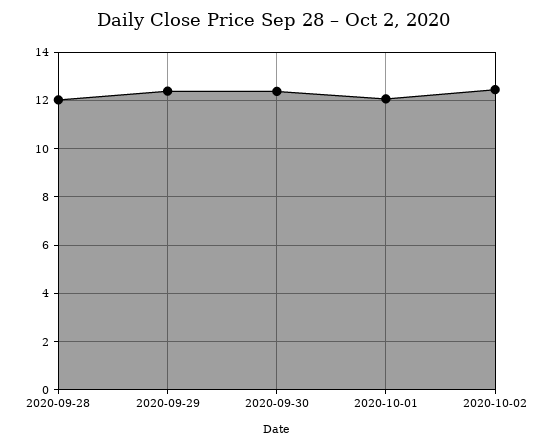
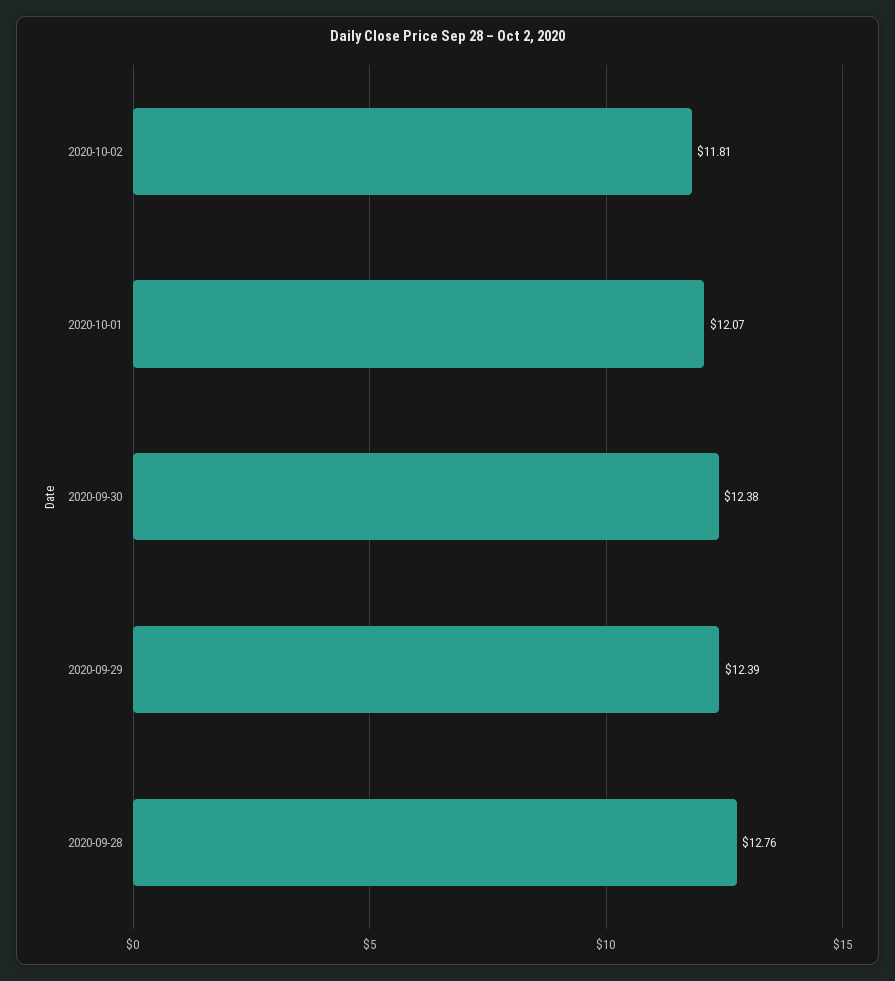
  {
-   "2020-09-28": 12,
+   "2020-09-28": 12.76,
    "2020-09-29": 12.39,
    "2020-09-30": 12.38,
    "2020-10-01": 12.07,
-   "2020-10-02": 12.5
+   "2020-10-02": 11.81
  }

